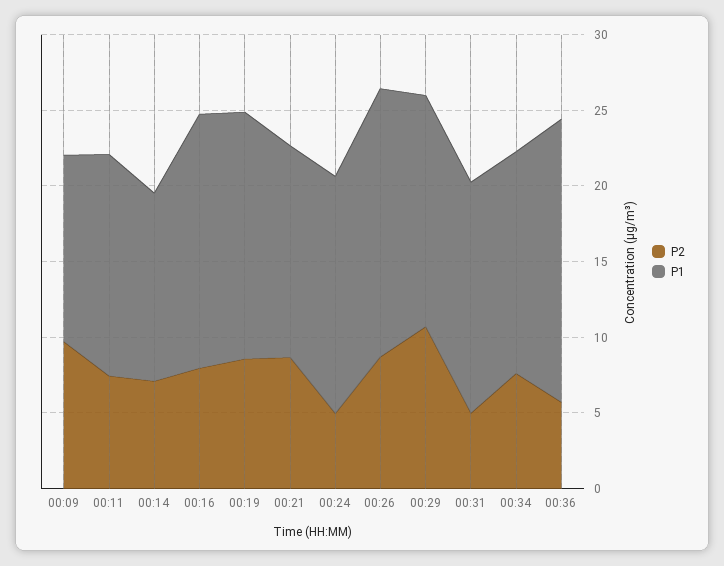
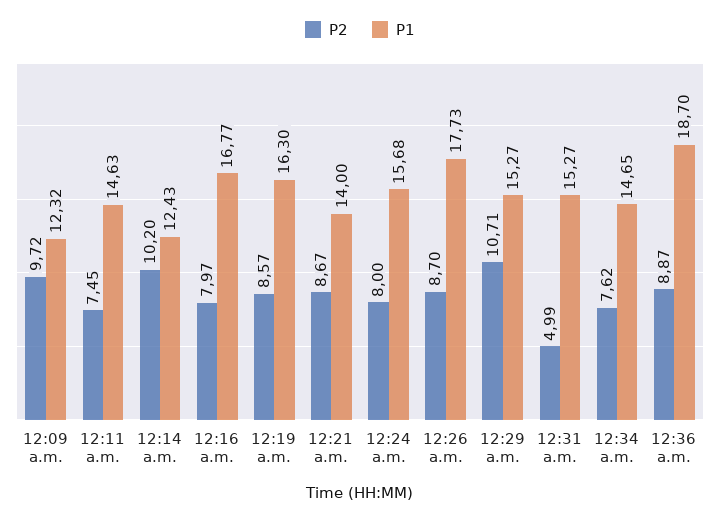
  {
    "P2": {
      "00:09": 9.72,
      "00:11": 7.45,
-     "00:14": 7,
+     "00:14": 10.2,
      "00:16": 7.97,
      "00:19": 8.57,
      "00:21": 8.67,
-     "00:24": 5,
+     "00:24": 8,
      "00:26": 8.7,
      "00:29": 10.71,
      "00:31": 4.99,
      "00:34": 7.62,
-     "00:36": 6
+     "00:36": 8.87
    },
    "P1": {
      "00:09": 12.32,
      "00:11": 14.63,
      "00:14": 12.43,
      "00:16": 16.77,
      "00:19": 16.3,
      "00:21": 14,
      "00:24": 15.68,
      "00:26": 17.73,
      "00:29": 15.27,
      "00:31": 15.27,
      "00:34": 14.65,
      "00:36": 18.7
    }
  }

